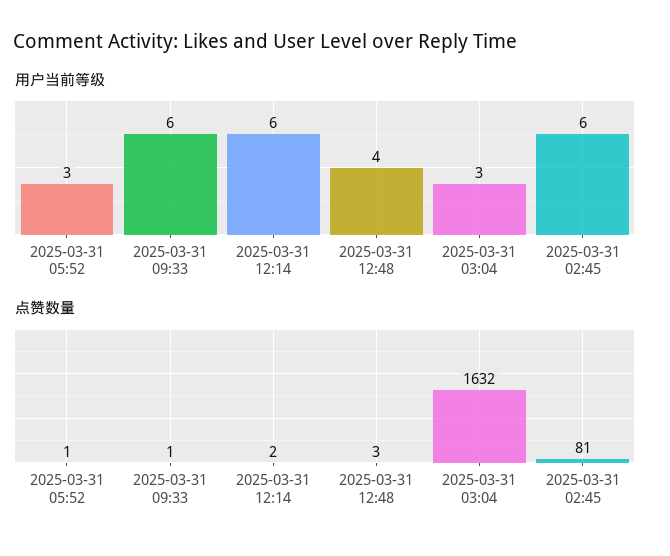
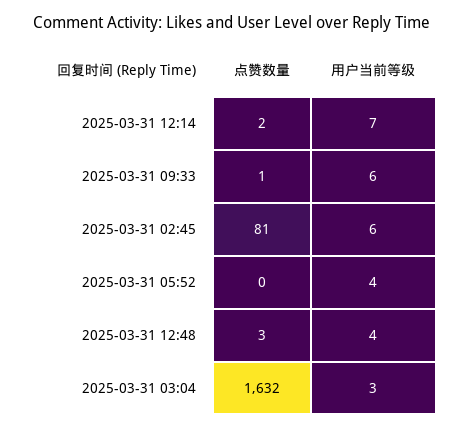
  {
    "用户当前等级": {
-     "2025-03-31 05:52": 3,
+     "2025-03-31 05:52": 4,
      "2025-03-31 09:33": 6,
-     "2025-03-31 12:14": 6,
+     "2025-03-31 12:14": 7,
      "2025-03-31 12:48": 4,
      "2025-03-31 03:04": 3,
      "2025-03-31 02:45": 6
    },
    "点赞数量": {
-     "2025-03-31 05:52": 1,
+     "2025-03-31 05:52": 0,
      "2025-03-31 09:33": 1,
      "2025-03-31 12:14": 2,
      "2025-03-31 12:48": 3,
      "2025-03-31 03:04": 1632,
      "2025-03-31 02:45": 81
    }
  }

